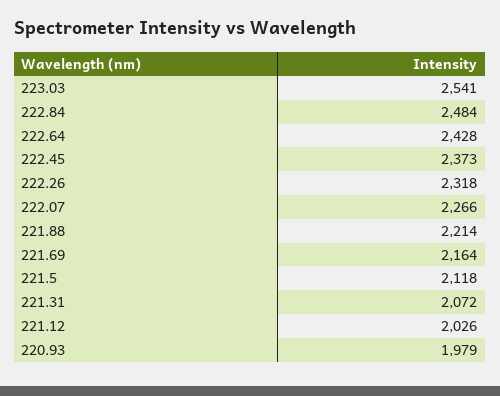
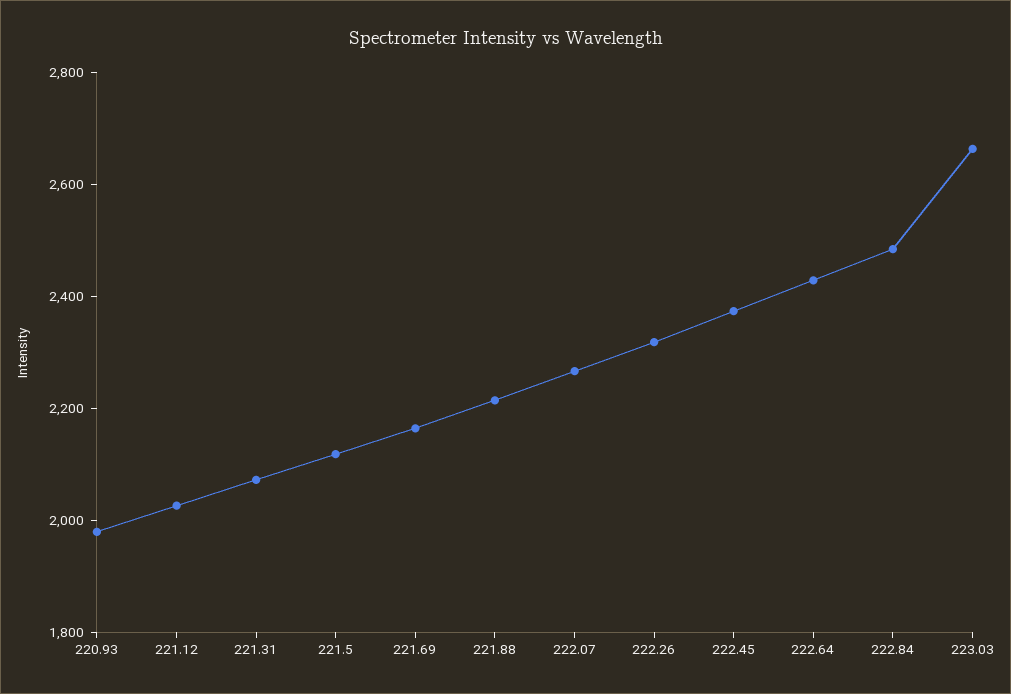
  {
-   "223.03": 2541,
+   "223.03": 2650,
    "222.84": 2484,
    "222.64": 2428,
    "222.45": 2373,
    "222.26": 2318,
    "222.07": 2266,
    "221.88": 2214,
    "221.69": 2164,
    "221.5": 2118,
    "221.31": 2072,
    "221.12": 2026,
    "220.93": 1979
  }

